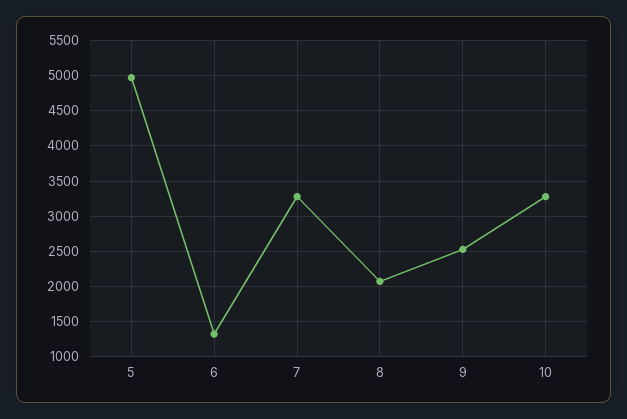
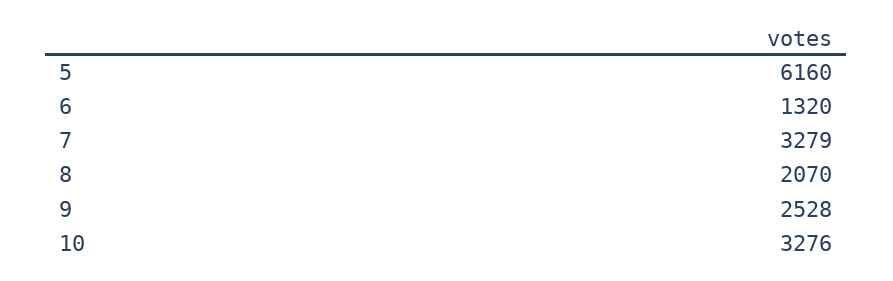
  {
-   "5": 5000,
+   "5": 6160,
    "6": 1320,
    "7": 3279,
    "8": 2070,
    "9": 2528,
    "10": 3276
  }

